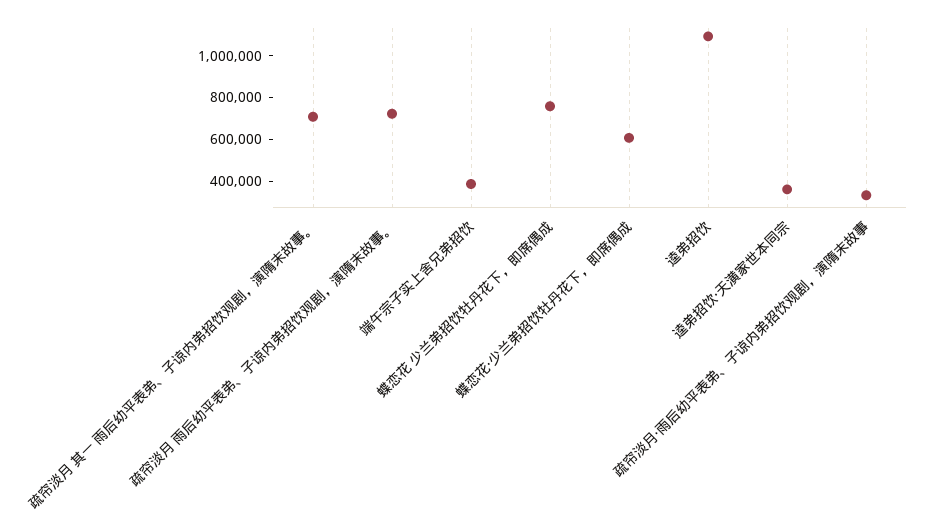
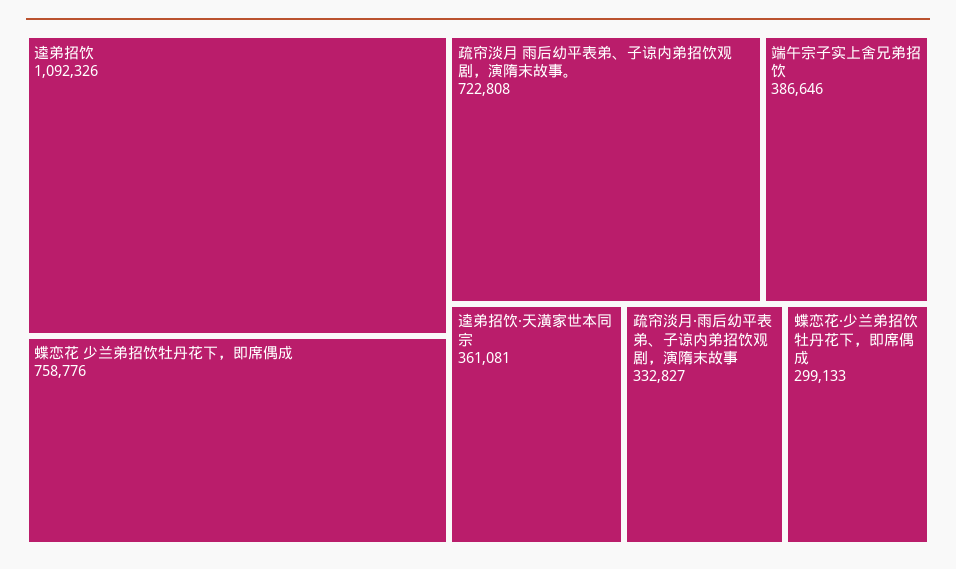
  {
-   "疏帘淡月 其一 雨后幼平表弟、子谅内弟招饮观剧，演隋末故事。": 700000,
    "疏帘淡月 雨后幼平表弟、子谅内弟招饮观剧，演隋末故事。": 722808,
    "端午宗子实上舍兄弟招饮": 386646,
    "蝶恋花 少兰弟招饮牡丹花下，即席偶成": 758776,
-   "蝶恋花·少兰弟招饮牡丹花下，即席偶成": 600000,
+   "蝶恋花·少兰弟招饮牡丹花下，即席偶成": 299133,
    "逵弟招饮": 1092326,
    "逵弟招饮·天潢家世本同宗": 361081,
    "疏帘淡月·雨后幼平表弟、子谅内弟招饮观剧，演隋末故事": 332827
  }

